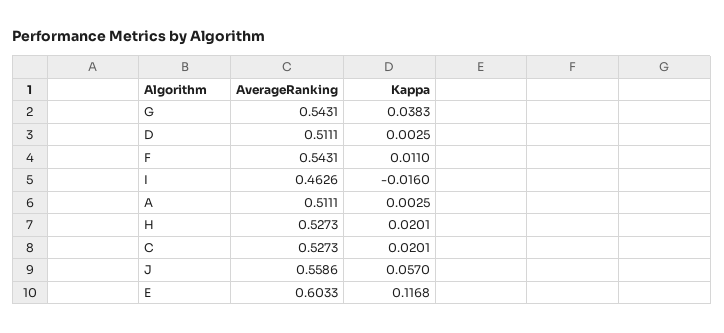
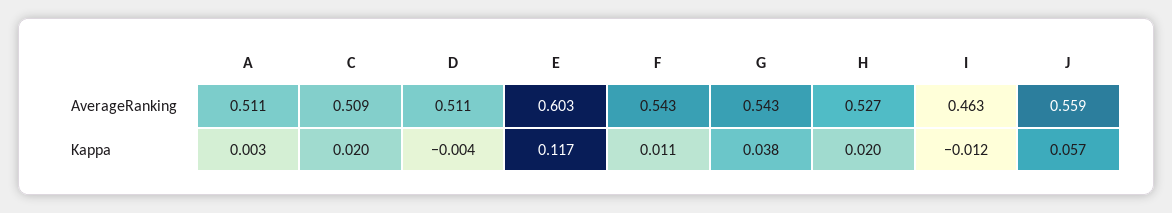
  {
    "AverageRanking": {
      "G": 0.5431,
      "D": 0.5111,
      "F": 0.5431,
      "I": 0.4626,
      "A": 0.5111,
      "H": 0.5273,
-     "C": 0.5273,
+     "C": 0.509,
      "J": 0.5586,
      "E": 0.6033
    },
    "Kappa": {
      "G": 0.0383,
-     "D": 0.0025,
+     "D": -0.004,
      "F": 0.011,
-     "I": -0.016,
+     "I": -0.012,
      "A": 0.0025,
      "H": 0.0201,
      "C": 0.0201,
      "J": 0.057,
      "E": 0.1168
    }
  }

